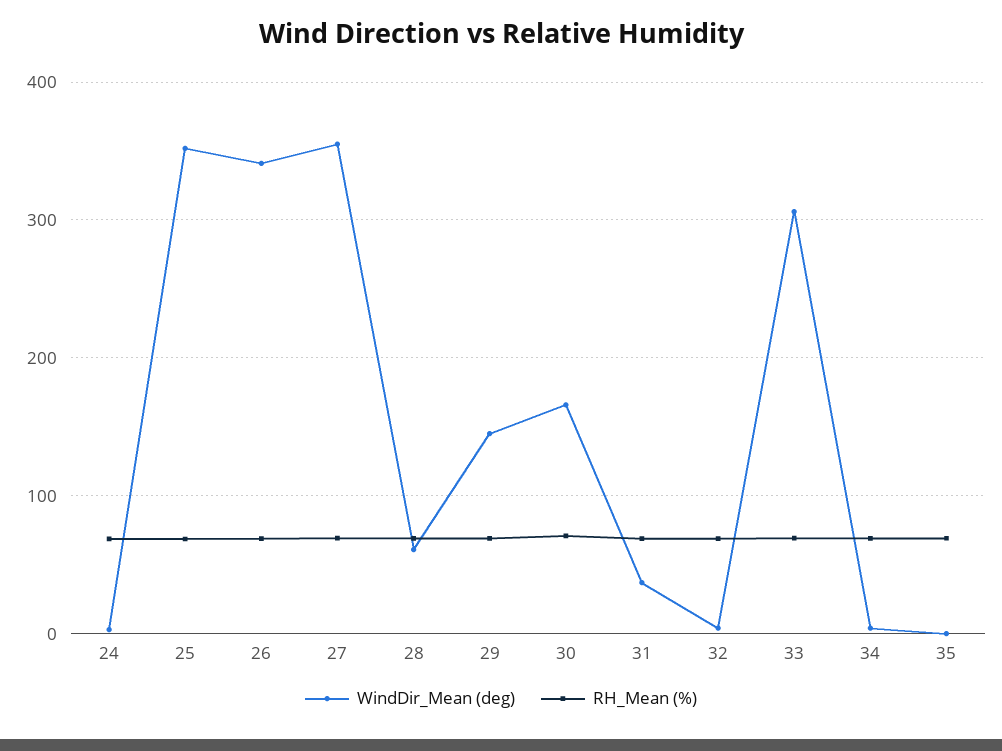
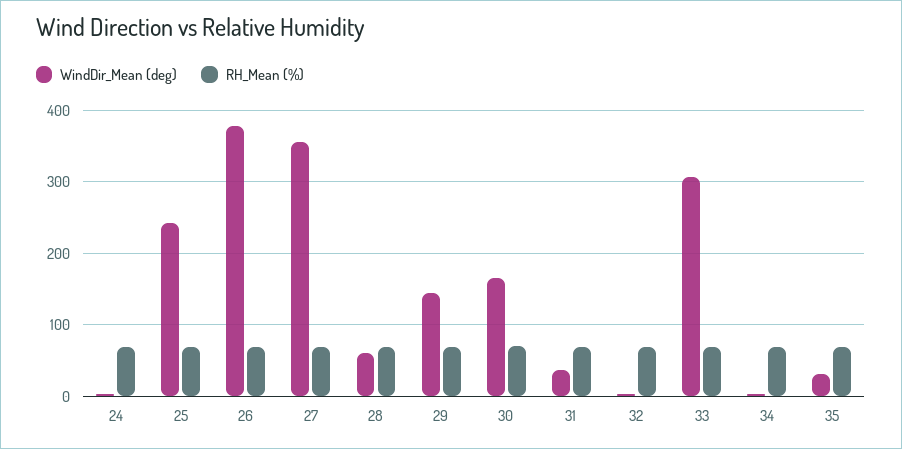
  {
    "WindDir_Mean (deg)": {
      "24": 0,
-     "25": 350,
+     "25": 240,
-     "26": 340,
+     "26": 380,
      "27": 360,
      "28": 60,
      "29": 150,
      "30": 170,
      "31": 40,
      "32": 0,
      "33": 310,
      "34": 0,
-     "35": 0
+     "35": 30
    },
    "RH_Mean (%)": {
      "24": 70,
      "25": 70,
      "26": 70,
      "27": 70,
      "28": 70,
      "29": 70,
      "30": 70,
      "31": 70,
      "32": 70,
      "33": 70,
      "34": 70,
      "35": 70
    }
  }

